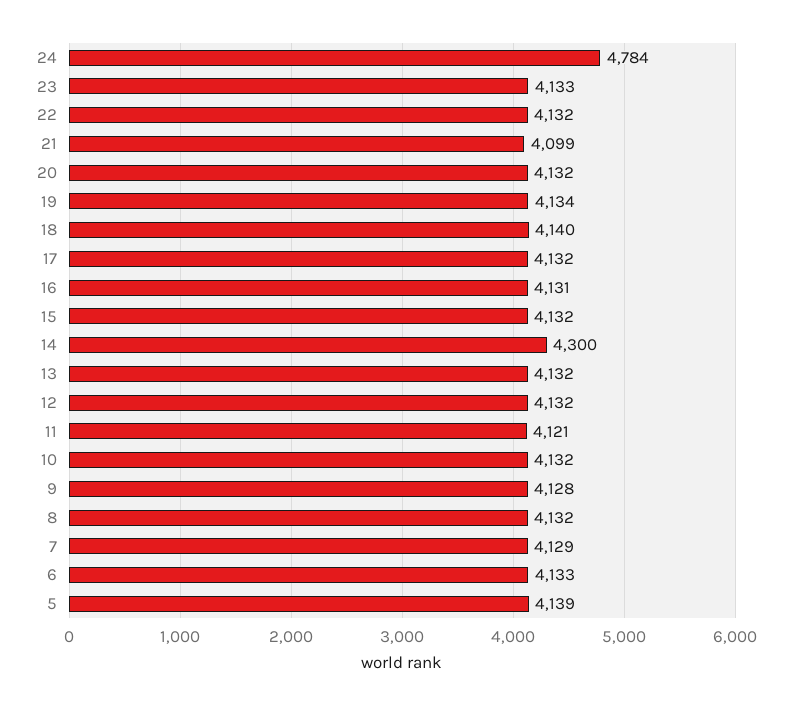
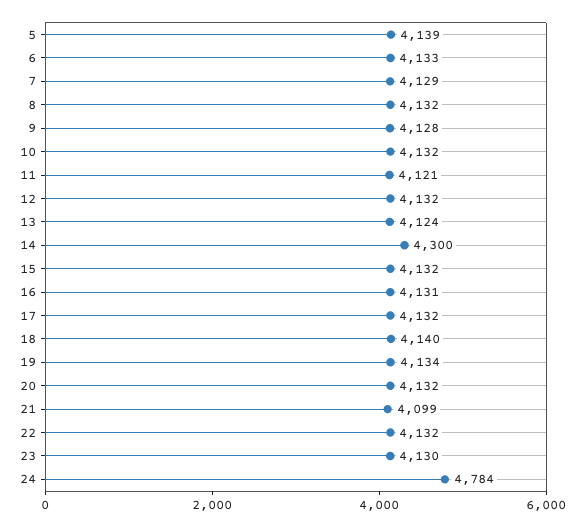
  {
    "24": 4784,
-   "23": 4133,
+   "23": 4130,
    "22": 4132,
    "21": 4099,
    "20": 4132,
    "19": 4134,
    "18": 4140,
    "17": 4132,
    "16": 4131,
    "15": 4132,
    "14": 4300,
-   "13": 4132,
+   "13": 4124,
    "12": 4132,
    "11": 4121,
    "10": 4132,
    "9": 4128,
    "8": 4132,
    "7": 4129,
    "6": 4133,
    "5": 4139
  }

